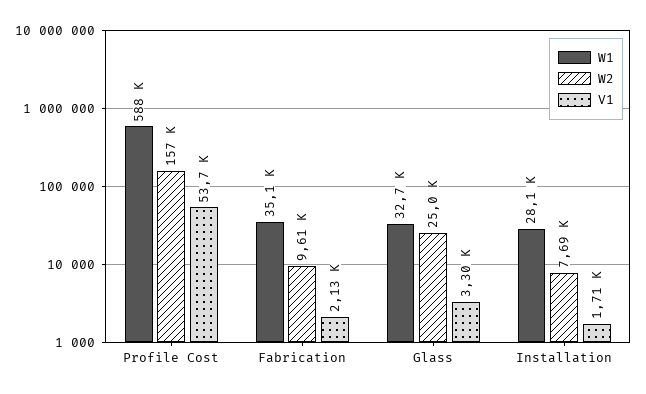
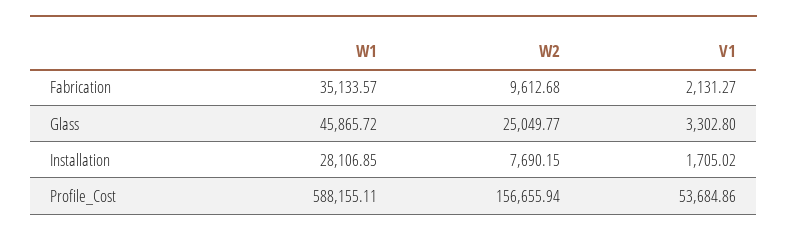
  {
    "W1": {
      "Profile Cost": 588155.11,
      "Fabrication": 35133.57,
-     "Glass": 32700,
+     "Glass": 45865.72,
      "Installation": 28106.85
    },
    "W2": {
      "Profile Cost": 156655.94,
      "Fabrication": 9612.68,
      "Glass": 25049.77,
      "Installation": 7690.15
    },
    "V1": {
      "Profile Cost": 53684.86,
      "Fabrication": 2131.27,
      "Glass": 3302.8,
      "Installation": 1705.02
    }
  }

